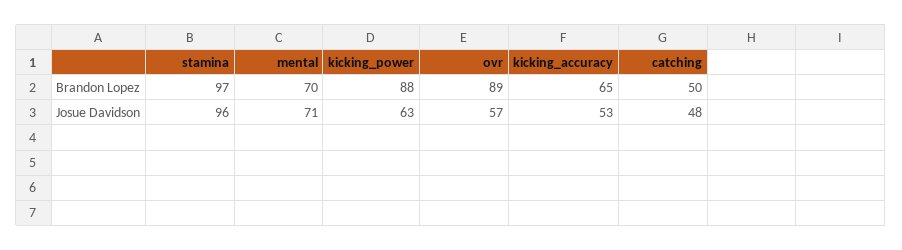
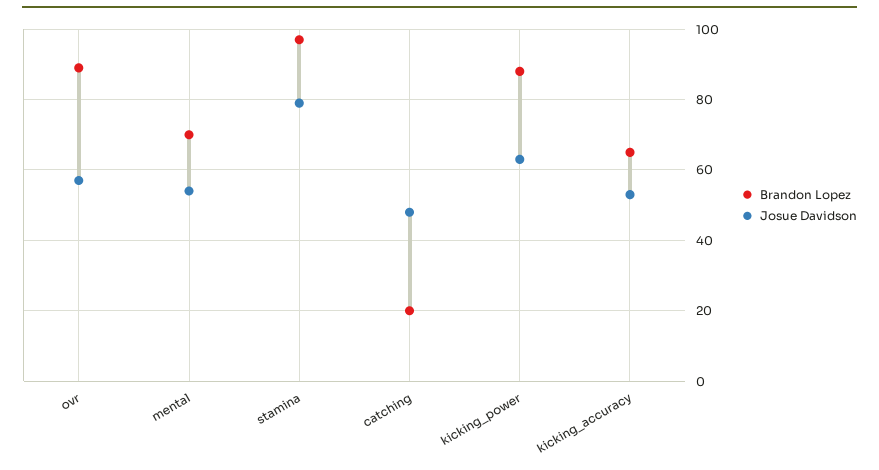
  {
    "Brandon Lopez": {
      "stamina": 97,
      "mental": 70,
      "kicking_power": 88,
      "ovr": 89,
      "kicking_accuracy": 65,
-     "catching": 50
+     "catching": 20
    },
    "Josue Davidson": {
-     "stamina": 96,
+     "stamina": 80,
-     "mental": 71,
+     "mental": 55,
      "kicking_power": 63,
      "ovr": 57,
      "kicking_accuracy": 53,
      "catching": 48
    }
  }

